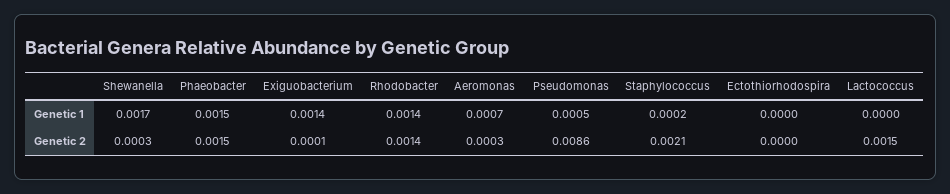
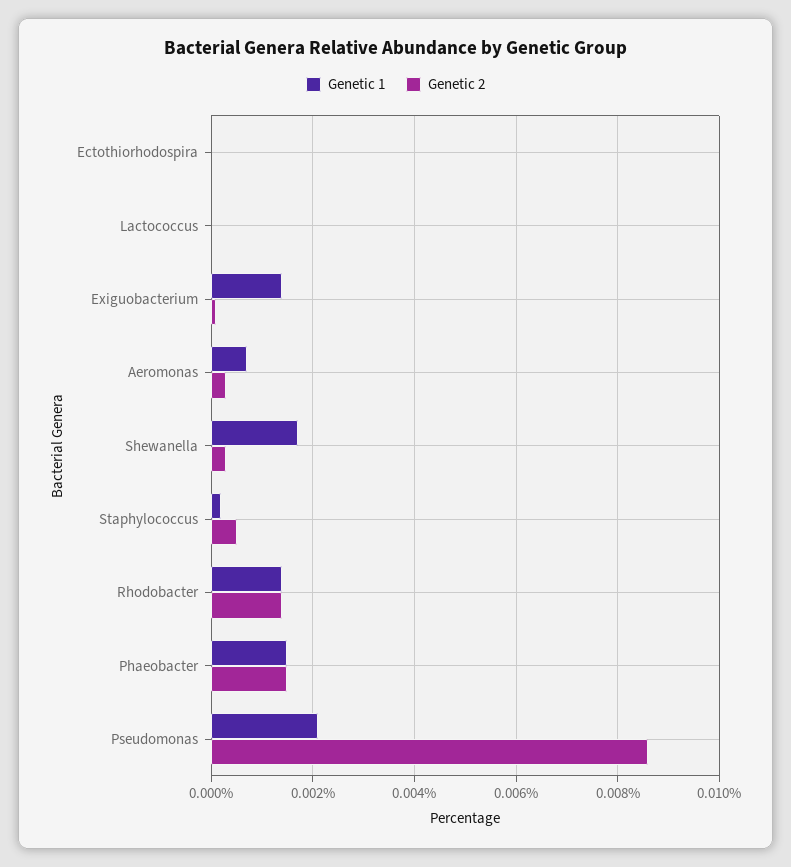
  {
    "Genetic 1": {
      "Shewanella": 0.0017,
      "Phaeobacter": 0.0015,
      "Exiguobacterium": 0.0014,
      "Rhodobacter": 0.0014,
      "Aeromonas": 0.0007,
-     "Pseudomonas": 0.0005,
+     "Pseudomonas": 0.002,
      "Staphylococcus": 0.0002,
      "Ectothiorhodospira": 0,
      "Lactococcus": 0
    },
    "Genetic 2": {
      "Shewanella": 0.0003,
      "Phaeobacter": 0.0015,
      "Exiguobacterium": 0.0001,
      "Rhodobacter": 0.0014,
      "Aeromonas": 0.0003,
      "Pseudomonas": 0.0086,
-     "Staphylococcus": 0.0021,
+     "Staphylococcus": 0.0005,
      "Ectothiorhodospira": 0,
-     "Lactococcus": 0.0015
+     "Lactococcus": 0
    }
  }

